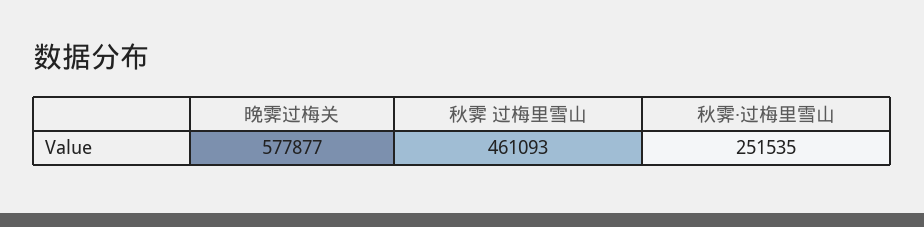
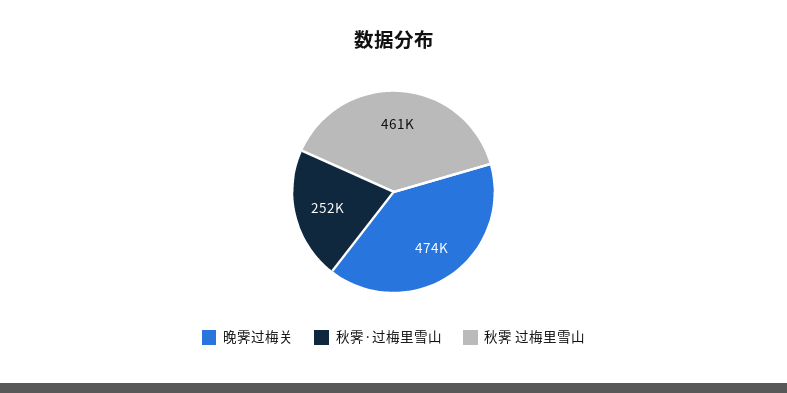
  {
-   "晚霁过梅关": 577877,
+   "晚霁过梅关": 474000,
    "秋霁 过梅里雪山": 461093,
    "秋霁·过梅里雪山": 251535
  }

